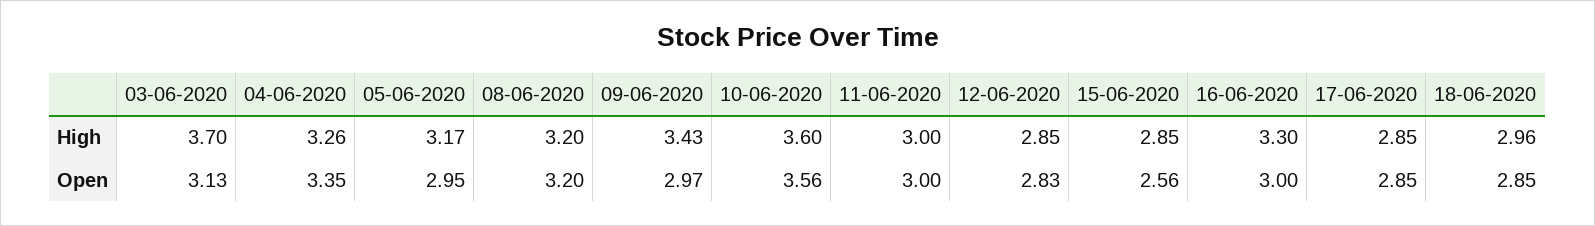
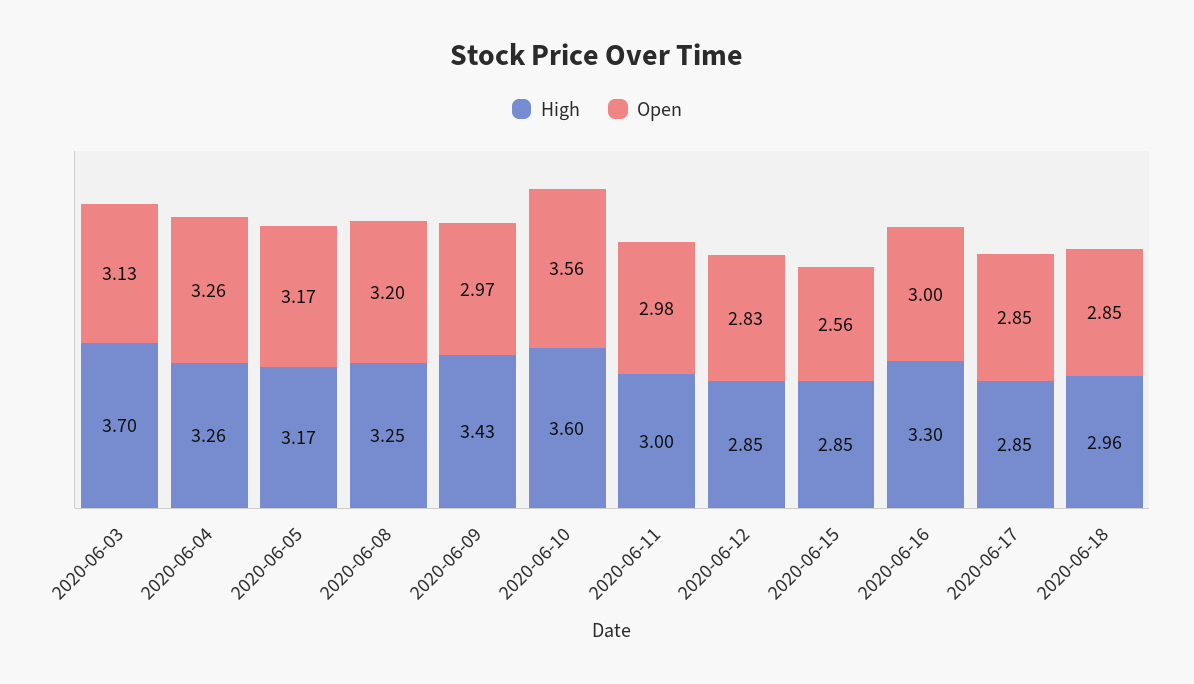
  {
    "High": {
      "03-06-2020": 3.7,
      "04-06-2020": 3.26,
      "05-06-2020": 3.17,
-     "08-06-2020": 3.2,
+     "08-06-2020": 3.25,
      "09-06-2020": 3.43,
      "10-06-2020": 3.6,
      "11-06-2020": 3,
      "12-06-2020": 2.85,
      "15-06-2020": 2.85,
      "16-06-2020": 3.3,
      "17-06-2020": 2.85,
      "18-06-2020": 2.96
    },
    "Open": {
      "03-06-2020": 3.13,
-     "04-06-2020": 3.35,
+     "04-06-2020": 3.26,
-     "05-06-2020": 2.95,
+     "05-06-2020": 3.17,
      "08-06-2020": 3.2,
      "09-06-2020": 2.97,
      "10-06-2020": 3.56,
-     "11-06-2020": 3,
+     "11-06-2020": 2.98,
      "12-06-2020": 2.83,
      "15-06-2020": 2.56,
      "16-06-2020": 3,
      "17-06-2020": 2.85,
      "18-06-2020": 2.85
    }
  }

